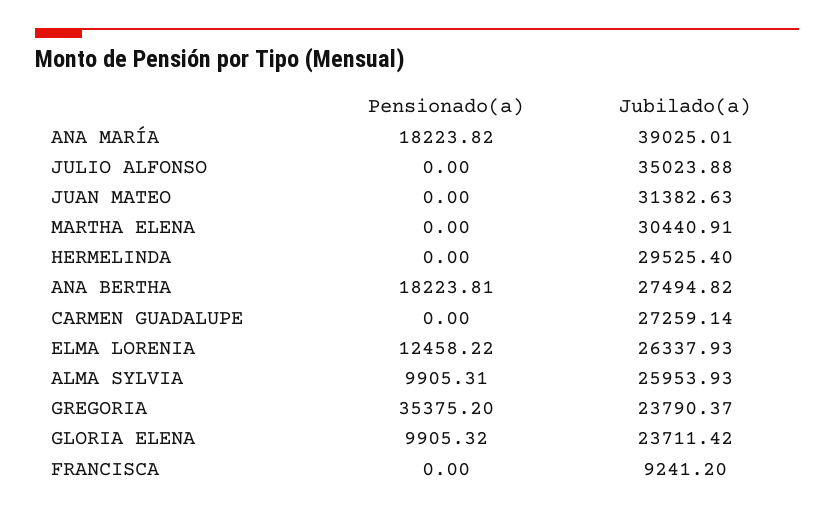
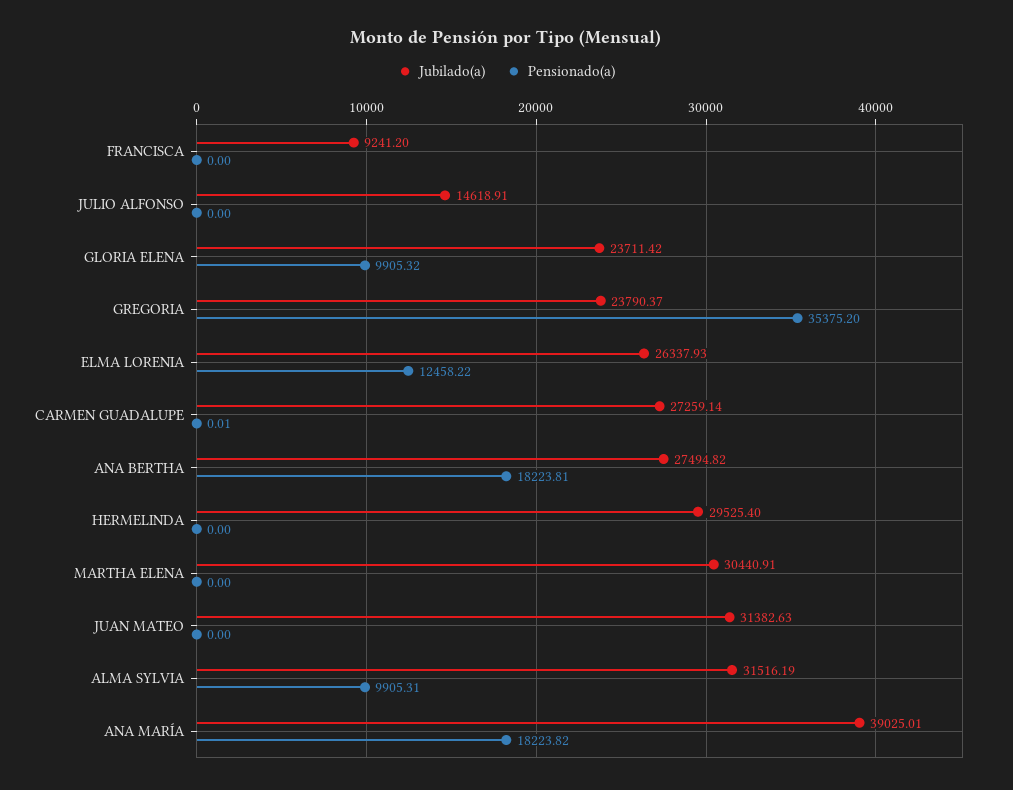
  {
    "Pensionado(a)": {
      "ANA MARÍA": 18223.82,
      "JULIO ALFONSO": 0,
      "JUAN MATEO": 0,
      "MARTHA ELENA": 0,
      "HERMELINDA": 0,
      "ANA BERTHA": 18223.81,
-     "CARMEN GUADALUPE": 0,
+     "CARMEN GUADALUPE": 0.01,
      "ELMA LORENIA": 12458.22,
      "ALMA SYLVIA": 9905.31,
      "GREGORIA": 35375.2,
      "GLORIA ELENA": 9905.32,
      "FRANCISCA": 0
    },
    "Jubilado(a)": {
      "ANA MARÍA": 39025.01,
-     "JULIO ALFONSO": 35023.88,
+     "JULIO ALFONSO": 14618.91,
      "JUAN MATEO": 31382.63,
      "MARTHA ELENA": 30440.91,
      "HERMELINDA": 29525.4,
      "ANA BERTHA": 27494.82,
      "CARMEN GUADALUPE": 27259.14,
      "ELMA LORENIA": 26337.93,
-     "ALMA SYLVIA": 25953.93,
+     "ALMA SYLVIA": 31516.19,
      "GREGORIA": 23790.37,
      "GLORIA ELENA": 23711.42,
      "FRANCISCA": 9241.2
    }
  }

